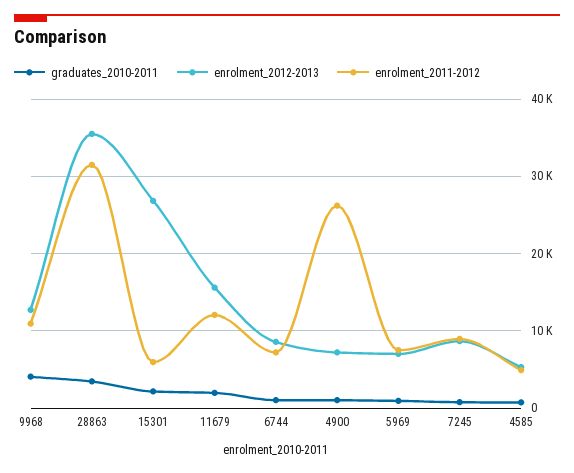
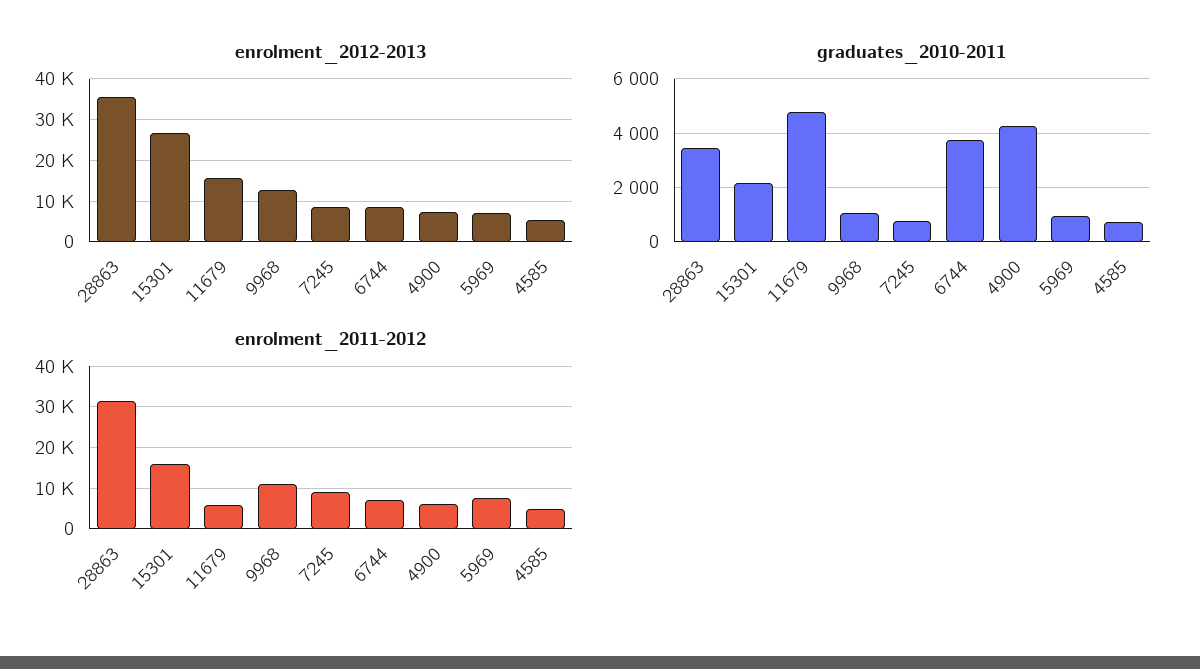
  {
    "graduates_2010-2011": {
-     "9968": 4000,
+     "9968": 1000,
      "28863": 3500,
      "15301": 2250,
-     "11679": 2000,
+     "11679": 4750,
-     "6744": 1000,
+     "6744": 3750,
-     "4900": 1000,
+     "4900": 4250,
      "5969": 1000,
      "7245": 750,
      "4585": 750
    },
    "enrolment_2012-2013": {
      "9968": 13000,
      "28863": 35000,
      "15301": 27000,
      "11679": 16000,
      "6744": 9000,
      "4900": 7000,
      "5969": 7000,
      "7245": 9000,
      "4585": 5000
    },
    "enrolment_2011-2012": {
      "9968": 11000,
      "28863": 31000,
-     "15301": 6000,
+     "15301": 16000,
-     "11679": 12000,
+     "11679": 6000,
      "6744": 7000,
-     "4900": 26000,
+     "4900": 6000,
      "5969": 7000,
      "7245": 9000,
      "4585": 5000
    }
  }

